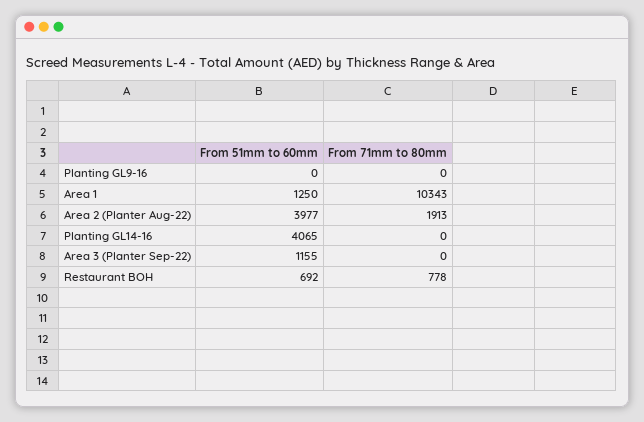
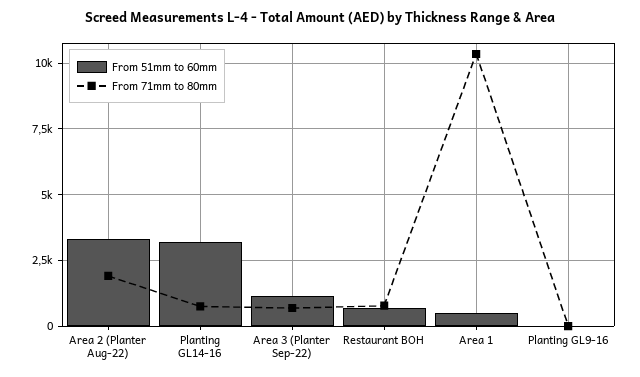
  {
    "From 51mm to 60mm": {
      "Planting GL9-16": 0,
-     "Area 1": 1250,
+     "Area 1": 500,
-     "Area 2 (Planter Aug-22)": 3977,
+     "Area 2 (Planter Aug-22)": 3250,
-     "Planting GL14-16": 4065,
+     "Planting GL14-16": 3250,
      "Area 3 (Planter Sep-22)": 1155,
      "Restaurant BOH": 692
    },
    "From 71mm to 80mm": {
      "Planting GL9-16": 0,
      "Area 1": 10343,
      "Area 2 (Planter Aug-22)": 1913,
-     "Planting GL14-16": 0,
+     "Planting GL14-16": 750,
-     "Area 3 (Planter Sep-22)": 0,
+     "Area 3 (Planter Sep-22)": 750,
      "Restaurant BOH": 778
    }
  }

